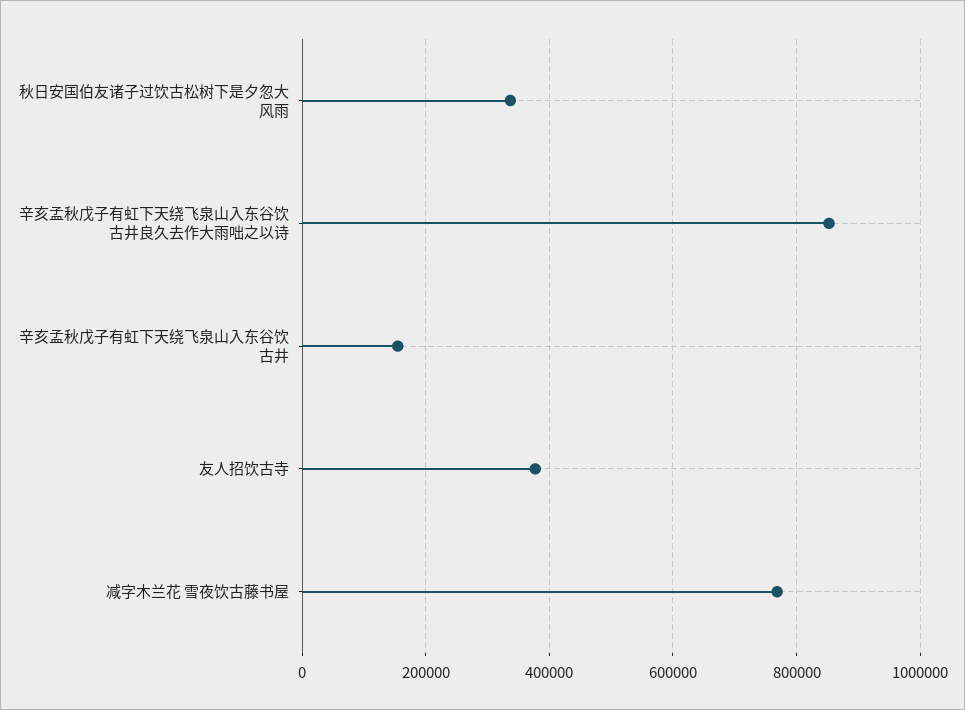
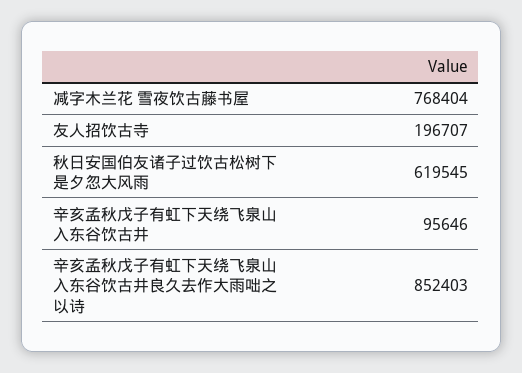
  {
-   "秋日安国伯友诸子过饮古松树下是夕忽大风雨": 340000,
+   "秋日安国伯友诸子过饮古松树下是夕忽大风雨": 619545,
    "辛亥孟秋戊子有虹下天绕飞泉山入东谷饮古井良久去作大雨咄之以诗": 852403,
-   "辛亥孟秋戊子有虹下天绕飞泉山入东谷饮古井": 160000,
+   "辛亥孟秋戊子有虹下天绕飞泉山入东谷饮古井": 95646,
-   "友人招饮古寺": 380000,
+   "友人招饮古寺": 196707,
    "减字木兰花 雪夜饮古藤书屋": 768404
  }

